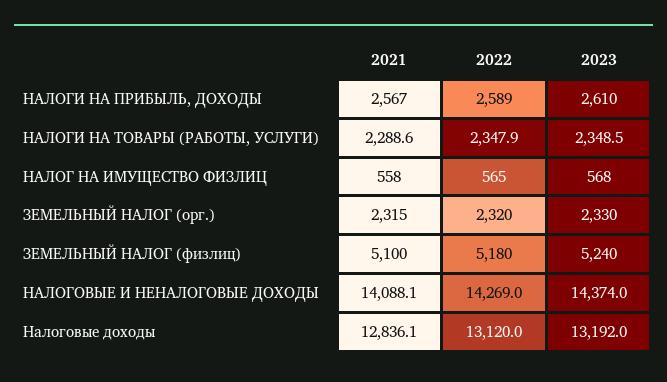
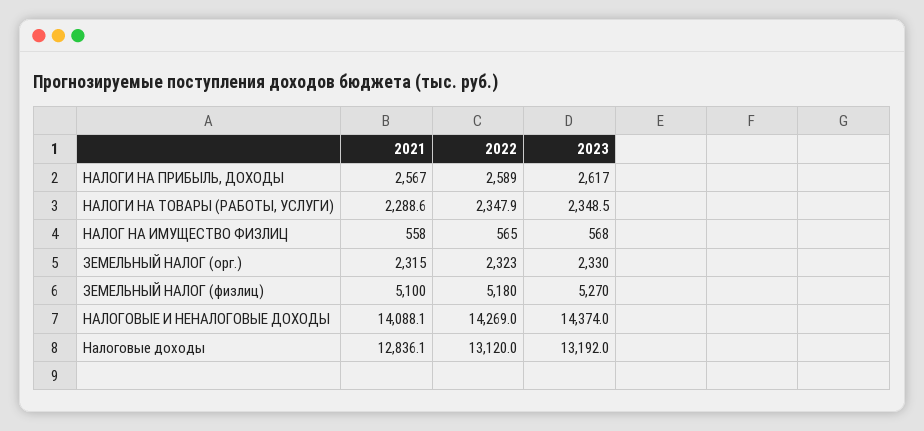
  {
    "2021": {
      "НАЛОГИ НА ПРИБЫЛЬ, ДОХОДЫ": 2567,
      "НАЛОГИ НА ТОВАРЫ (РАБОТЫ, УСЛУГИ)": 2288.6,
      "НАЛОГ НА ИМУЩЕСТВО ФИЗЛИЦ": 558,
      "ЗЕМЕЛЬНЫЙ НАЛОГ (орг.)": 2315,
      "ЗЕМЕЛЬНЫЙ НАЛОГ (физлиц)": 5100,
      "НАЛОГОВЫЕ И НЕНАЛОГОВЫЕ ДОХОДЫ": 14088.1,
      "Налоговые доходы": 12836.1
    },
    "2022": {
      "НАЛОГИ НА ПРИБЫЛЬ, ДОХОДЫ": 2589,
      "НАЛОГИ НА ТОВАРЫ (РАБОТЫ, УСЛУГИ)": 2347.9,
      "НАЛОГ НА ИМУЩЕСТВО ФИЗЛИЦ": 565,
-     "ЗЕМЕЛЬНЫЙ НАЛОГ (орг.)": 2320,
+     "ЗЕМЕЛЬНЫЙ НАЛОГ (орг.)": 2323,
      "ЗЕМЕЛЬНЫЙ НАЛОГ (физлиц)": 5180,
      "НАЛОГОВЫЕ И НЕНАЛОГОВЫЕ ДОХОДЫ": 14269,
      "Налоговые доходы": 13120
    },
    "2023": {
-     "НАЛОГИ НА ПРИБЫЛЬ, ДОХОДЫ": 2610,
+     "НАЛОГИ НА ПРИБЫЛЬ, ДОХОДЫ": 2617,
      "НАЛОГИ НА ТОВАРЫ (РАБОТЫ, УСЛУГИ)": 2348.5,
      "НАЛОГ НА ИМУЩЕСТВО ФИЗЛИЦ": 568,
      "ЗЕМЕЛЬНЫЙ НАЛОГ (орг.)": 2330,
-     "ЗЕМЕЛЬНЫЙ НАЛОГ (физлиц)": 5240,
+     "ЗЕМЕЛЬНЫЙ НАЛОГ (физлиц)": 5270,
      "НАЛОГОВЫЕ И НЕНАЛОГОВЫЕ ДОХОДЫ": 14374,
      "Налоговые доходы": 13192
    }
  }

